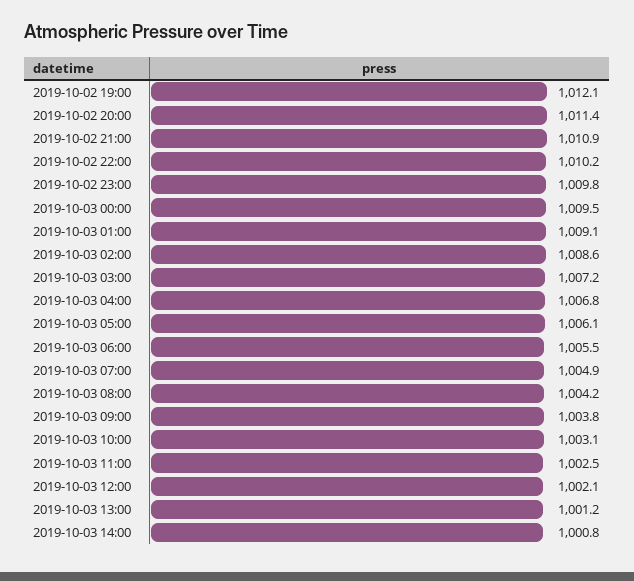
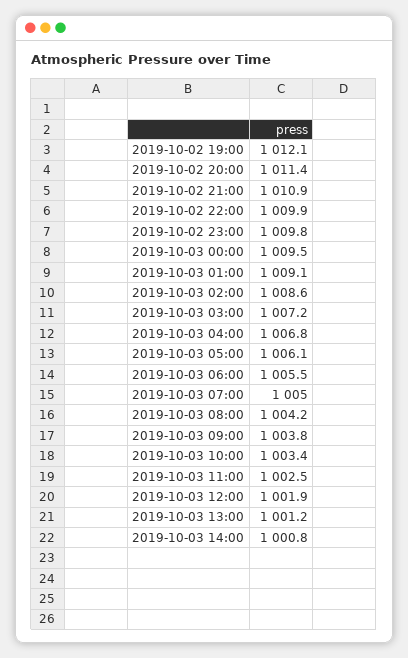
  {
    "2019-10-02 19:00": 1012.1,
    "2019-10-02 20:00": 1011.4,
    "2019-10-02 21:00": 1010.9,
-   "2019-10-02 22:00": 1010.2,
+   "2019-10-02 22:00": 1009.9,
    "2019-10-02 23:00": 1009.8,
    "2019-10-03 00:00": 1009.5,
    "2019-10-03 01:00": 1009.1,
    "2019-10-03 02:00": 1008.6,
    "2019-10-03 03:00": 1007.2,
    "2019-10-03 04:00": 1006.8,
    "2019-10-03 05:00": 1006.1,
    "2019-10-03 06:00": 1005.5,
-   "2019-10-03 07:00": 1004.9,
+   "2019-10-03 07:00": 1005,
    "2019-10-03 08:00": 1004.2,
    "2019-10-03 09:00": 1003.8,
-   "2019-10-03 10:00": 1003.1,
+   "2019-10-03 10:00": 1003.4,
    "2019-10-03 11:00": 1002.5,
-   "2019-10-03 12:00": 1002.1,
+   "2019-10-03 12:00": 1001.9,
    "2019-10-03 13:00": 1001.2,
    "2019-10-03 14:00": 1000.8
  }

